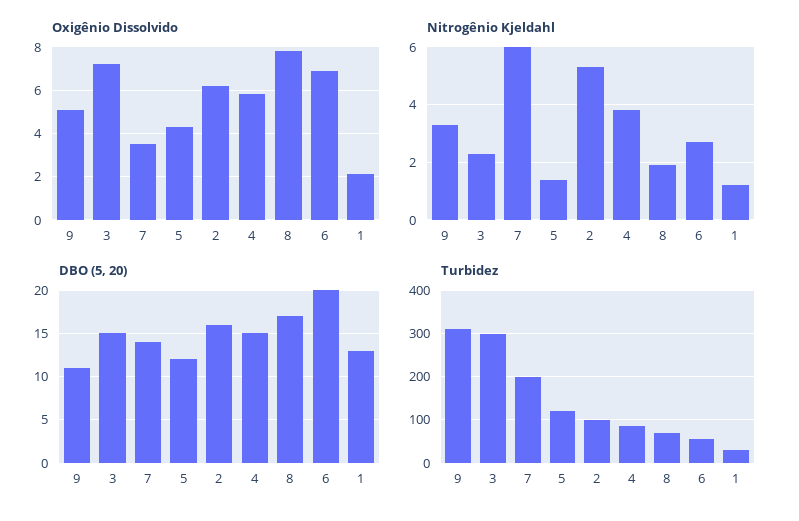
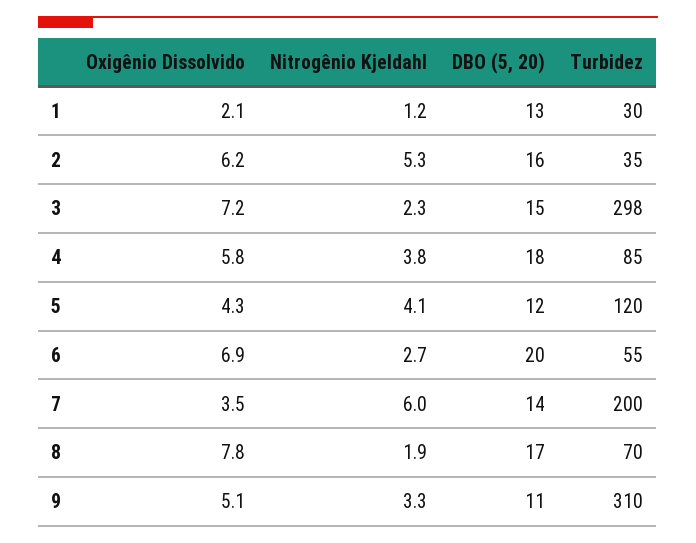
  {
    "Oxigênio Dissolvido": {
      "9": 5.1,
      "3": 7.2,
      "7": 3.5,
      "5": 4.3,
      "2": 6.2,
      "4": 5.8,
      "8": 7.8,
      "6": 6.9,
      "1": 2.1
    },
    "Nitrogênio Kjeldahl": {
      "9": 3.3,
      "3": 2.3,
      "7": 6,
-     "5": 1.5,
+     "5": 4.1,
      "2": 5.3,
      "4": 3.8,
      "8": 1.9,
      "6": 2.7,
      "1": 1.2
    },
    "DBO (5, 20)": {
      "9": 11,
      "3": 15,
      "7": 14,
      "5": 12,
      "2": 16,
-     "4": 15,
+     "4": 18,
      "8": 17,
      "6": 20,
      "1": 13
    },
    "Turbidez": {
      "9": 310,
      "3": 298,
      "7": 200,
      "5": 120,
-     "2": 100,
+     "2": 35,
      "4": 85,
      "8": 70,
      "6": 55,
      "1": 30
    }
  }

